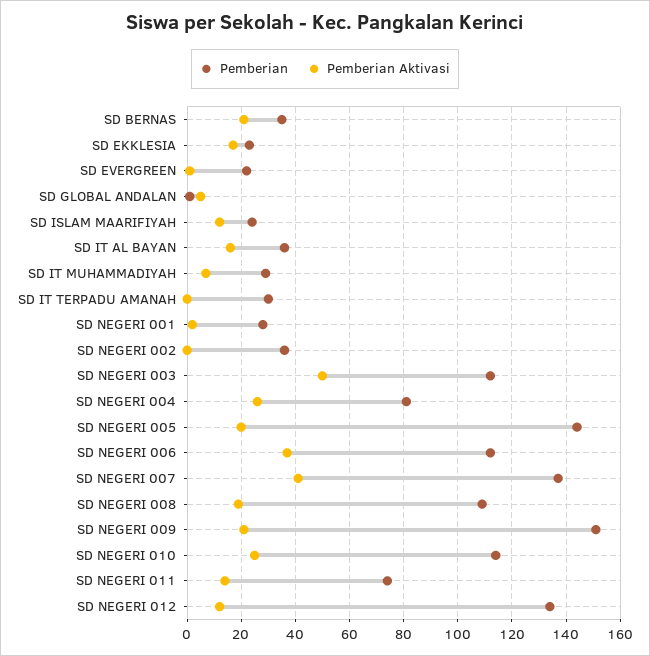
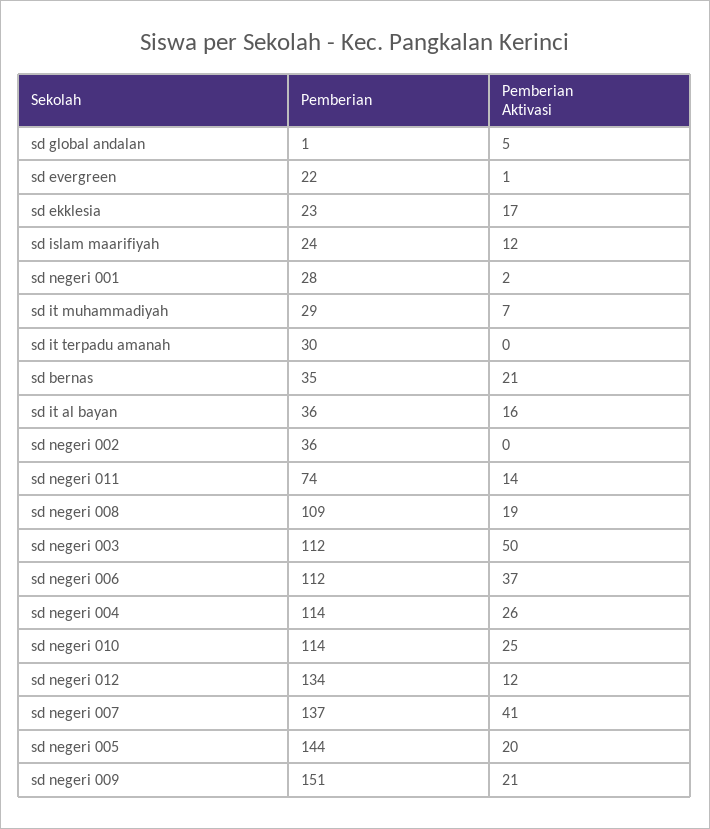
  {
    "Pemberian": {
      "SD BERNAS": 35,
      "SD EKKLESIA": 23,
      "SD EVERGREEN": 22,
      "SD GLOBAL ANDALAN": 1,
      "SD ISLAM MAARIFIYAH": 24,
      "SD IT AL BAYAN": 36,
      "SD IT MUHAMMADIYAH": 29,
      "SD IT TERPADU AMANAH": 30,
      "SD NEGERI 001": 28,
      "SD NEGERI 002": 36,
      "SD NEGERI 003": 112,
-     "SD NEGERI 004": 80,
+     "SD NEGERI 004": 114,
      "SD NEGERI 005": 144,
      "SD NEGERI 006": 112,
      "SD NEGERI 007": 137,
      "SD NEGERI 008": 109,
      "SD NEGERI 009": 151,
      "SD NEGERI 010": 114,
      "SD NEGERI 011": 74,
      "SD NEGERI 012": 134
    },
    "Pemberian Aktivasi": {
      "SD BERNAS": 21,
      "SD EKKLESIA": 17,
      "SD EVERGREEN": 1,
      "SD GLOBAL ANDALAN": 5,
      "SD ISLAM MAARIFIYAH": 12,
      "SD IT AL BAYAN": 16,
      "SD IT MUHAMMADIYAH": 7,
      "SD IT TERPADU AMANAH": 0,
      "SD NEGERI 001": 2,
      "SD NEGERI 002": 0,
      "SD NEGERI 003": 50,
      "SD NEGERI 004": 26,
      "SD NEGERI 005": 20,
      "SD NEGERI 006": 37,
      "SD NEGERI 007": 41,
      "SD NEGERI 008": 19,
      "SD NEGERI 009": 21,
      "SD NEGERI 010": 25,
      "SD NEGERI 011": 14,
      "SD NEGERI 012": 12
    }
  }

